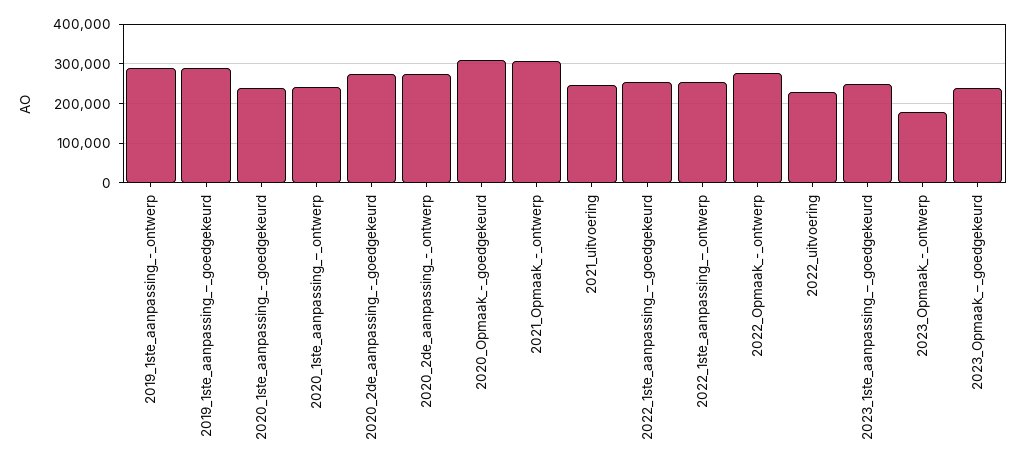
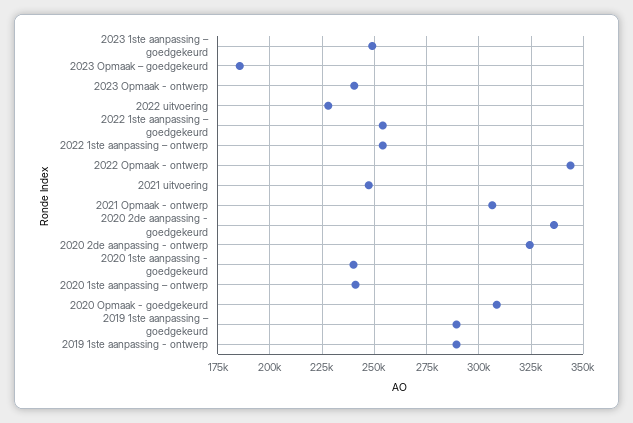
  {
    "2019_1ste_aanpassing_-_ontwerp": 290000,
    "2019_1ste_aanpassing_–_goedgekeurd": 290000,
    "2020_1ste_aanpassing_-_goedgekeurd": 240000,
    "2020_1ste_aanpassing_–_ontwerp": 240000,
-   "2020_2de_aanpassing_-_goedgekeurd": 280000,
+   "2020_2de_aanpassing_-_goedgekeurd": 335000,
-   "2020_2de_aanpassing_-_ontwerp": 280000,
+   "2020_2de_aanpassing_-_ontwerp": 325000,
    "2020_Opmaak_-_goedgekeurd": 310000,
    "2021_Opmaak_-_ontwerp": 305000,
    "2021_uitvoering": 245000,
    "2022_1ste_aanpassing_–_goedgekeurd": 255000,
    "2022_1ste_aanpassing_–_ontwerp": 255000,
-   "2022_Opmaak_-_ontwerp": 280000,
+   "2022_Opmaak_-_ontwerp": 345000,
    "2022_uitvoering": 230000,
    "2023_1ste_aanpassing_–_goedgekeurd": 250000,
-   "2023_Opmaak_-_ontwerp": 180000,
+   "2023_Opmaak_-_ontwerp": 240000,
-   "2023_Opmaak_–_goedgekeurd": 240000
+   "2023_Opmaak_–_goedgekeurd": 185000
  }

